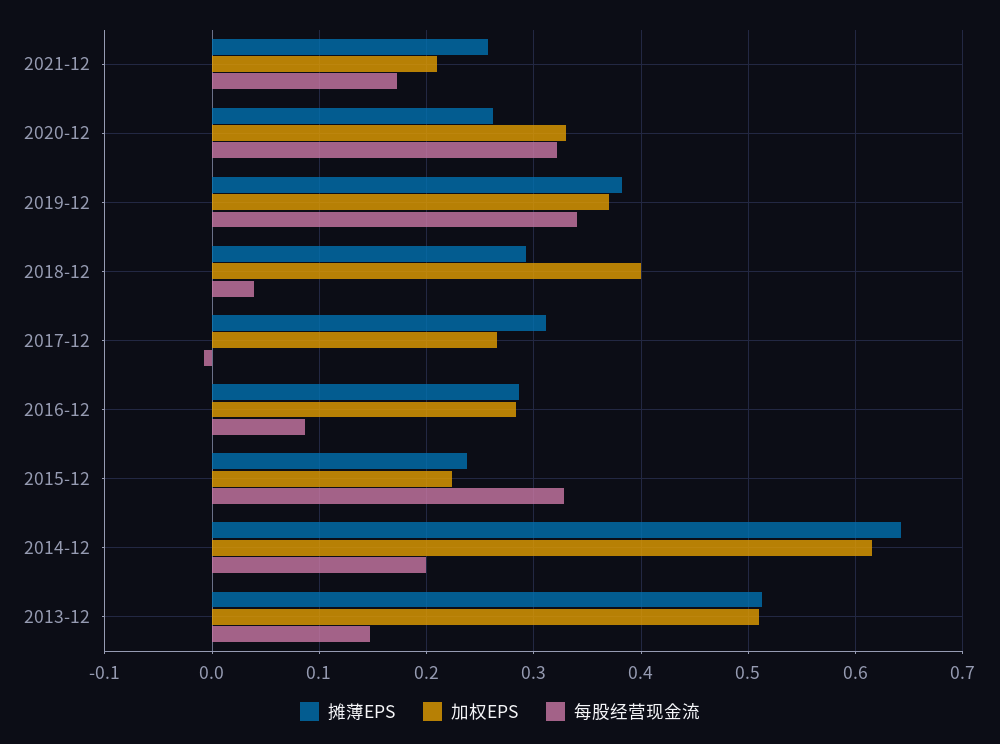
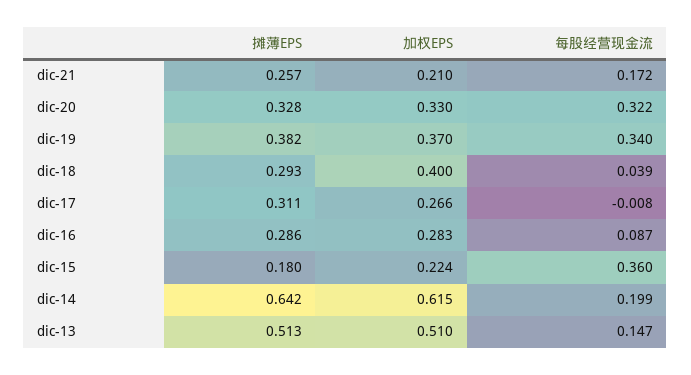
  {
    "摊薄EPS": {
      "2021-12": 0.257,
-     "2020-12": 0.26,
+     "2020-12": 0.328,
      "2019-12": 0.382,
      "2018-12": 0.293,
      "2017-12": 0.311,
      "2016-12": 0.286,
-     "2015-12": 0.24,
+     "2015-12": 0.18,
      "2014-12": 0.642,
      "2013-12": 0.513
    },
    "加权EPS": {
      "2021-12": 0.21,
      "2020-12": 0.33,
      "2019-12": 0.37,
      "2018-12": 0.4,
      "2017-12": 0.266,
      "2016-12": 0.283,
      "2015-12": 0.224,
      "2014-12": 0.615,
      "2013-12": 0.51
    },
    "每股经营现金流": {
      "2021-12": 0.172,
      "2020-12": 0.322,
      "2019-12": 0.34,
      "2018-12": 0.039,
      "2017-12": -0.008,
      "2016-12": 0.087,
-     "2015-12": 0.33,
+     "2015-12": 0.36,
      "2014-12": 0.199,
      "2013-12": 0.147
    }
  }

